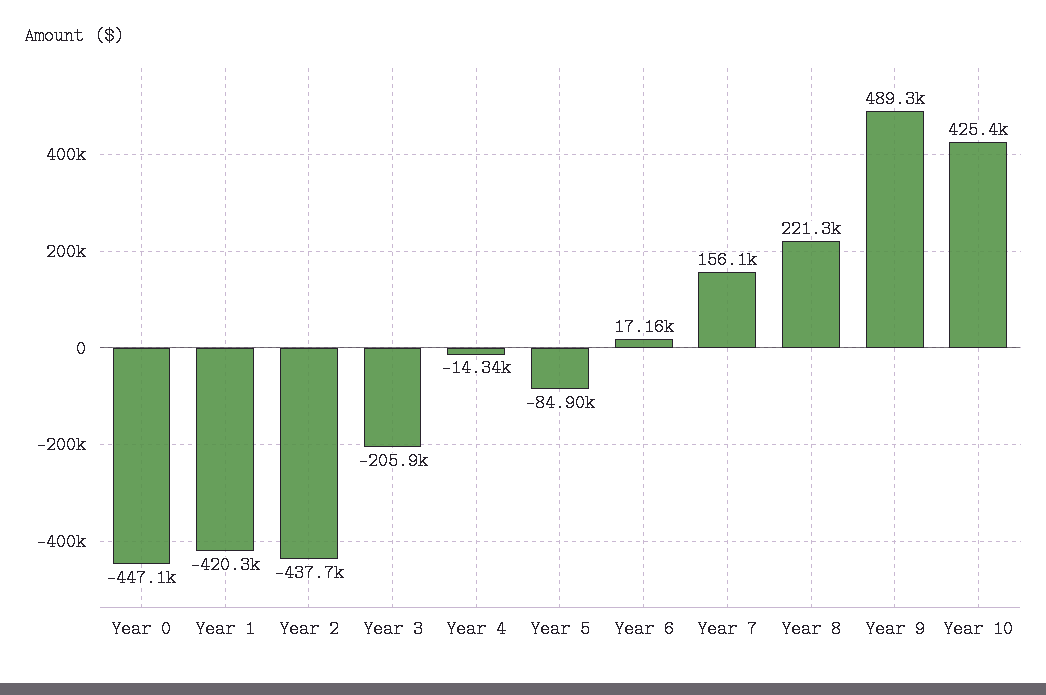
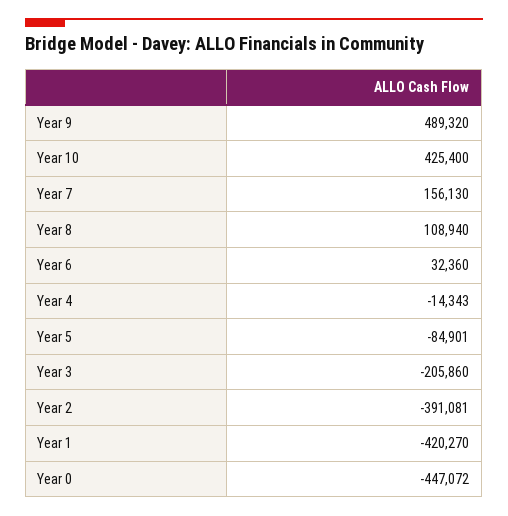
  {
    "Year 0": -447072,
    "Year 1": -420270,
-   "Year 2": -437700,
+   "Year 2": -391081,
    "Year 3": -205860,
    "Year 4": -14343,
    "Year 5": -84901,
-   "Year 6": 17160,
+   "Year 6": 32360,
    "Year 7": 156130,
-   "Year 8": 221300,
+   "Year 8": 108940,
    "Year 9": 489320,
    "Year 10": 425400
  }

